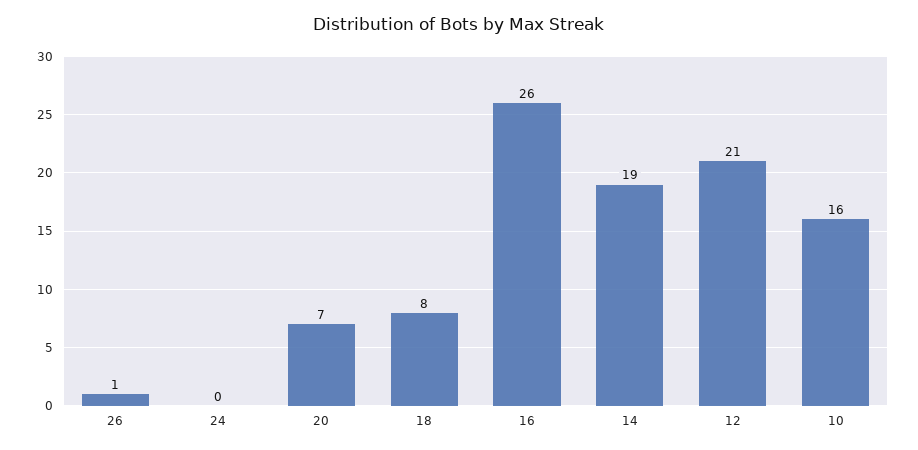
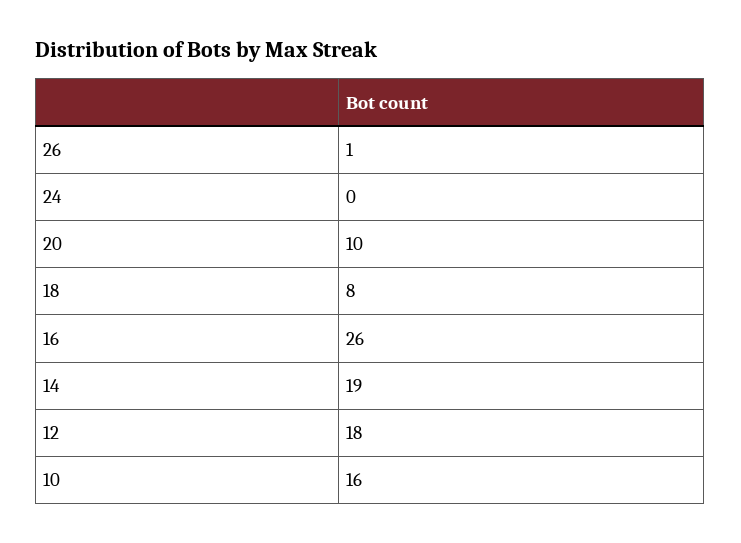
  {
    "26": 1,
    "24": 0,
-   "20": 7,
+   "20": 10,
    "18": 8,
    "16": 26,
    "14": 19,
-   "12": 21,
+   "12": 18,
    "10": 16
  }

